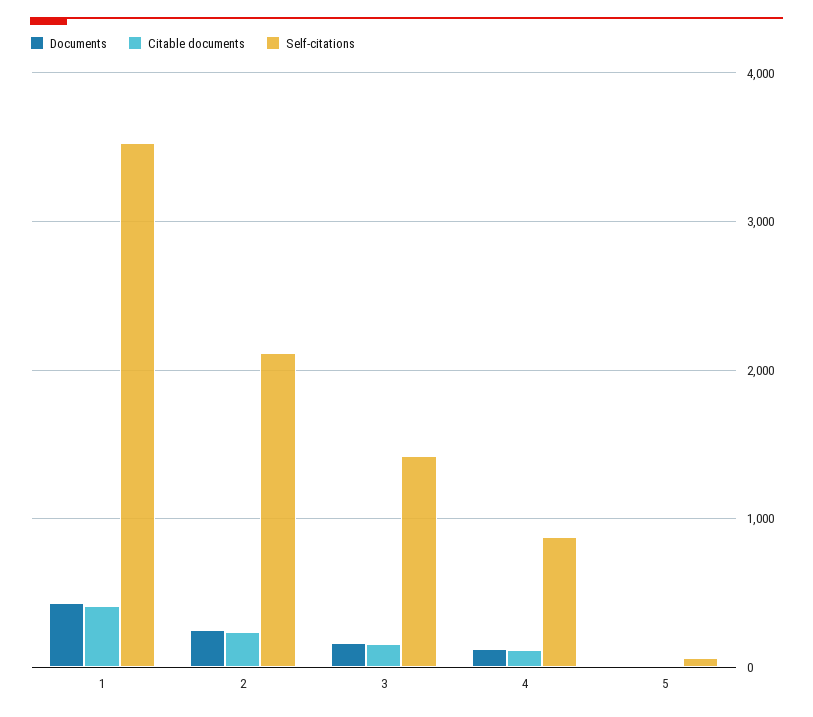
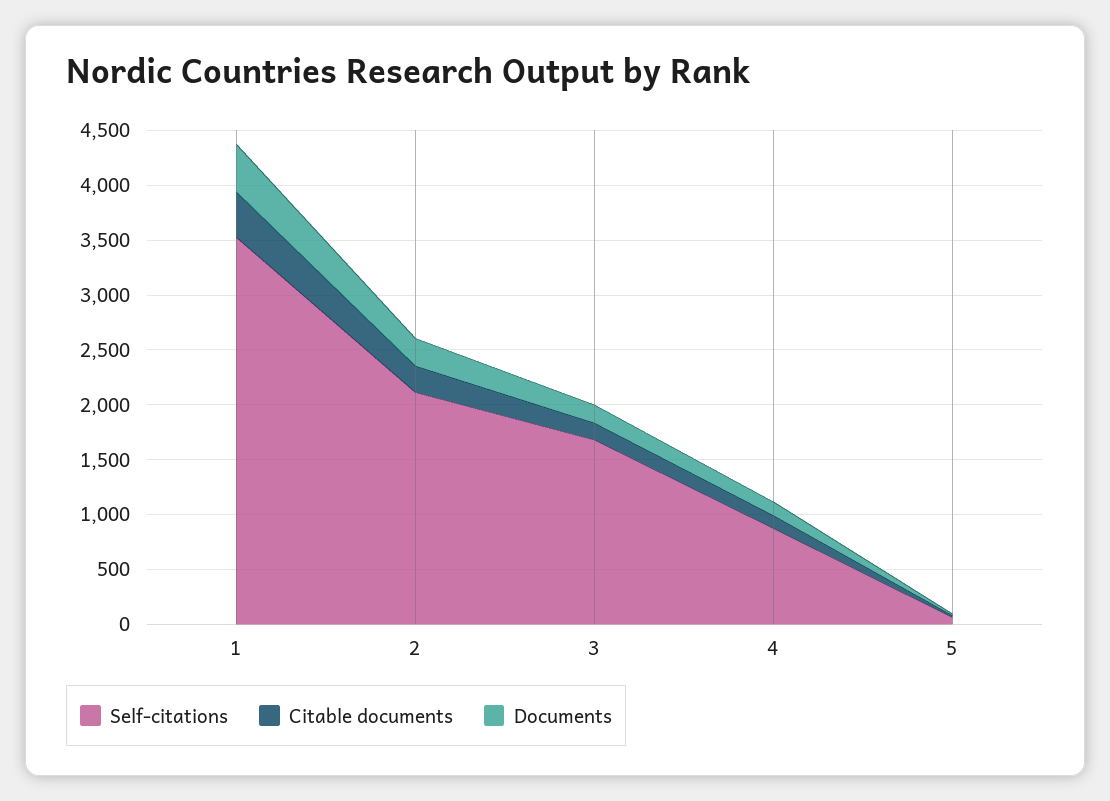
  {
    "Documents": {
      "1": 400,
      "2": 300,
      "3": 200,
      "4": 100,
      "5": 0
    },
    "Citable documents": {
      "1": 400,
      "2": 200,
      "3": 200,
      "4": 100,
      "5": 0
    },
    "Self-citations": {
      "1": 3500,
      "2": 2100,
-     "3": 1400,
+     "3": 1700,
      "4": 900,
      "5": 100
    }
  }

